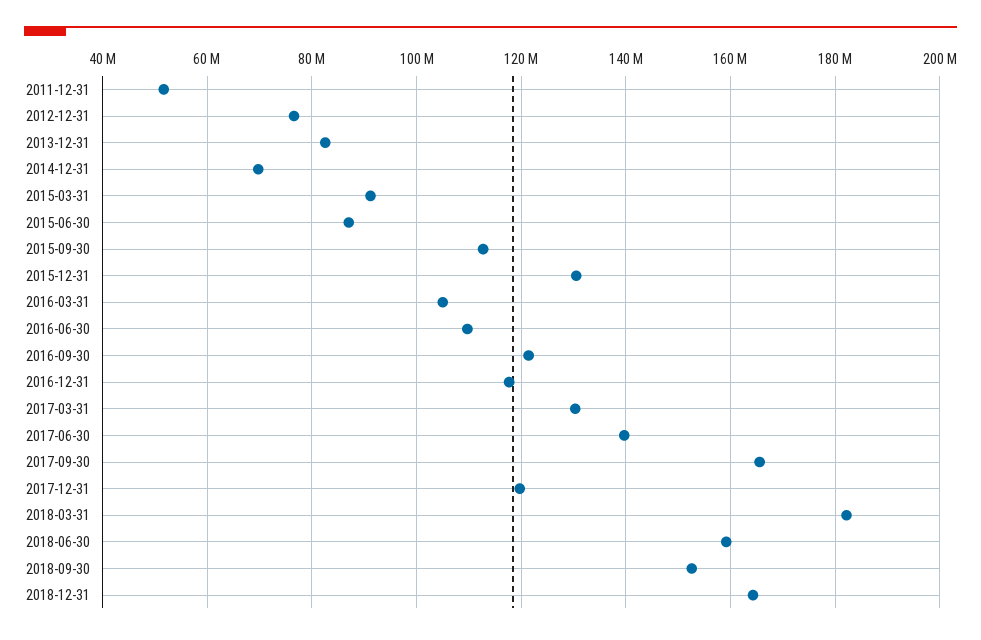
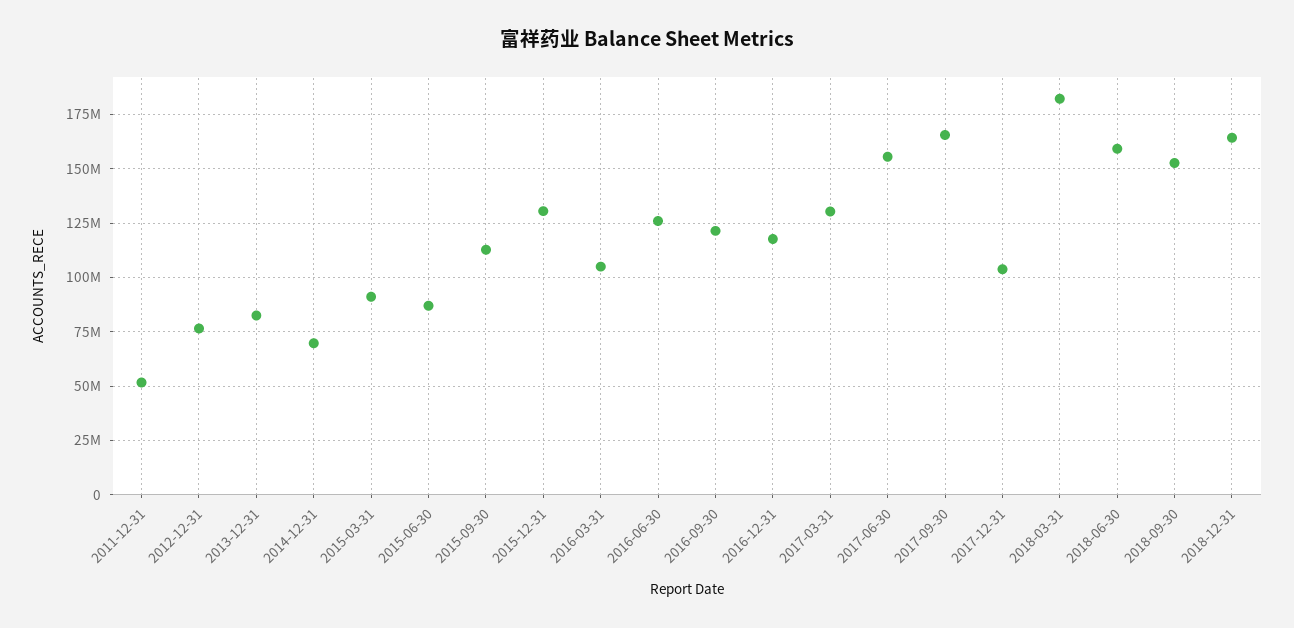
  {
    "2011-12-31": 52000000,
    "2012-12-31": 76000000,
    "2013-12-31": 82000000,
    "2014-12-31": 70000000,
    "2015-03-31": 92000000,
    "2015-06-30": 88000000,
    "2015-09-30": 112000000,
    "2015-12-31": 130000000,
    "2016-03-31": 104000000,
-   "2016-06-30": 110000000,
+   "2016-06-30": 125000000,
    "2016-09-30": 122000000,
    "2016-12-31": 118000000,
    "2017-03-31": 130000000,
-   "2017-06-30": 140000000,
+   "2017-06-30": 155000000,
    "2017-09-30": 166000000,
-   "2017-12-31": 120000000,
+   "2017-12-31": 105000000,
    "2018-03-31": 182000000,
    "2018-06-30": 160000000,
    "2018-09-30": 152000000,
    "2018-12-31": 164000000
  }

